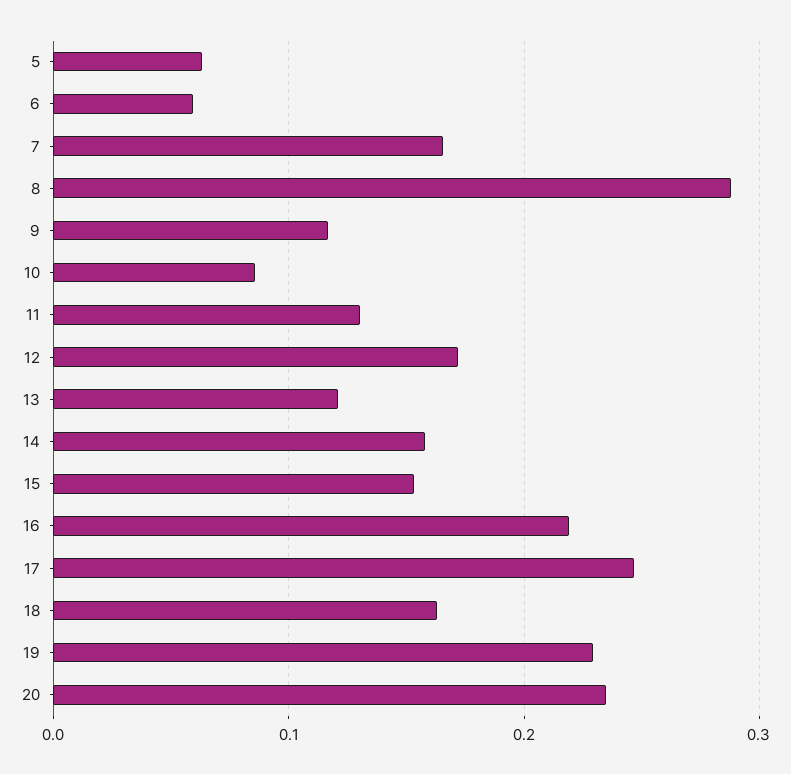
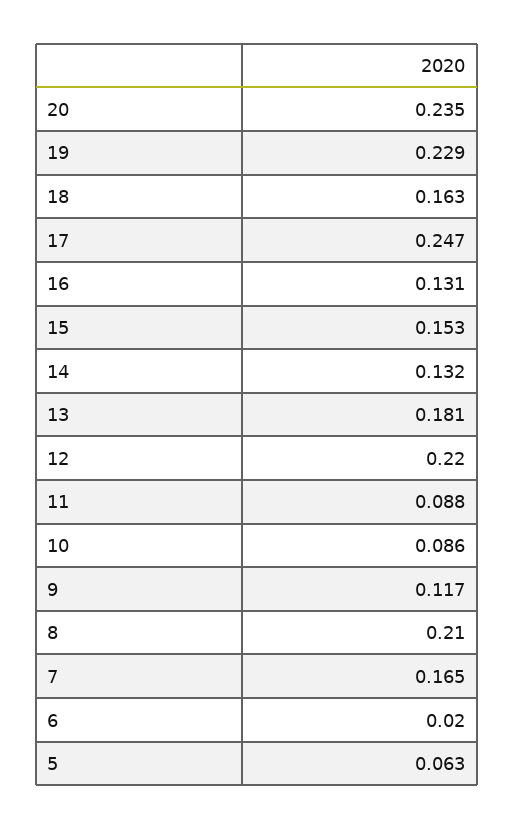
  {
    "5": 0.063,
-   "6": 0.06,
+   "6": 0.02,
    "7": 0.165,
-   "8": 0.29,
+   "8": 0.21,
    "9": 0.117,
    "10": 0.086,
-   "11": 0.13,
+   "11": 0.088,
-   "12": 0.17,
+   "12": 0.22,
-   "13": 0.12,
+   "13": 0.181,
-   "14": 0.16,
+   "14": 0.132,
    "15": 0.153,
-   "16": 0.22,
+   "16": 0.131,
    "17": 0.247,
    "18": 0.163,
    "19": 0.229,
    "20": 0.235
  }

